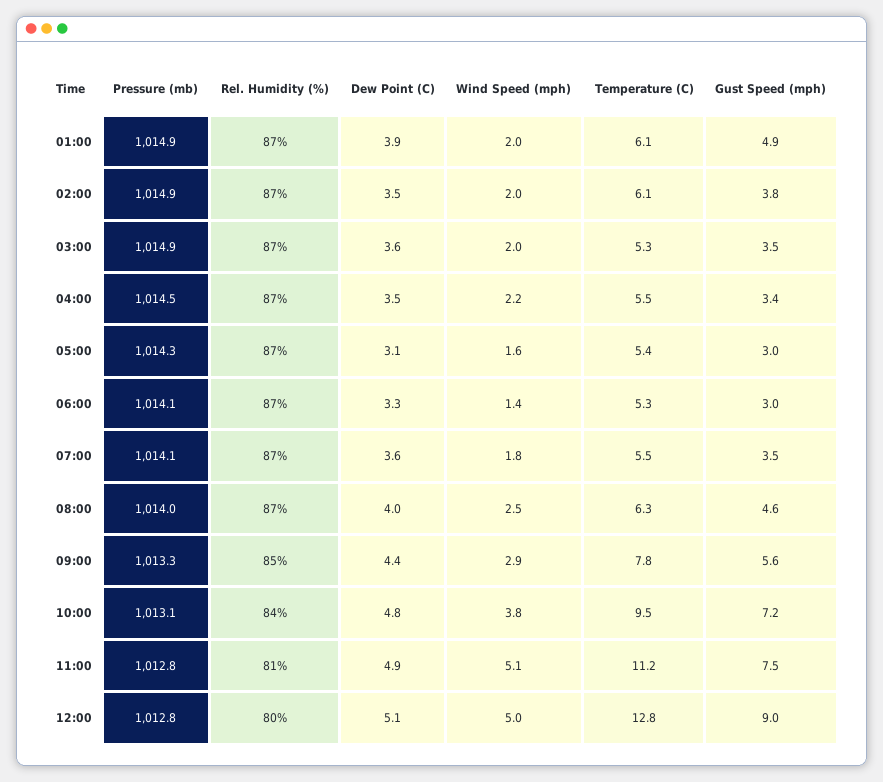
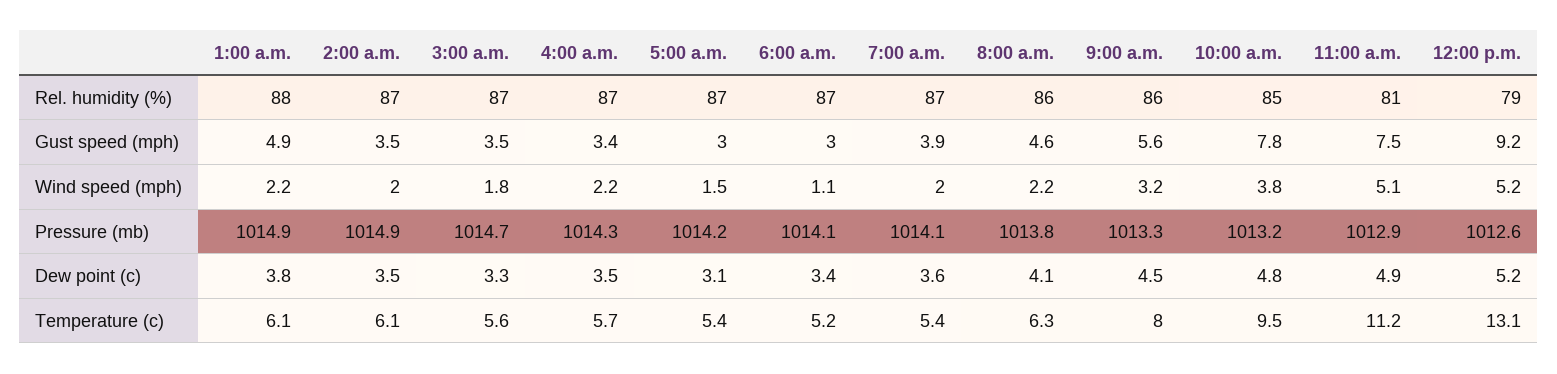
  {
    "Pressure (mb)": {
      "01:00": 1014.9,
      "02:00": 1014.9,
-     "03:00": 1014.9,
+     "03:00": 1014.7,
-     "04:00": 1014.5,
+     "04:00": 1014.3,
-     "05:00": 1014.3,
+     "05:00": 1014.2,
      "06:00": 1014.1,
      "07:00": 1014.1,
-     "08:00": 1014,
+     "08:00": 1013.8,
      "09:00": 1013.3,
-     "10:00": 1013.1,
+     "10:00": 1013.2,
-     "11:00": 1012.8,
+     "11:00": 1012.9,
-     "12:00": 1012.8
+     "12:00": 1012.6
    },
    "Rel. Humidity (%)": {
-     "01:00": 87,
+     "01:00": 88,
      "02:00": 87,
      "03:00": 87,
      "04:00": 87,
      "05:00": 87,
      "06:00": 87,
      "07:00": 87,
-     "08:00": 87,
+     "08:00": 86,
-     "09:00": 85,
+     "09:00": 86,
-     "10:00": 84,
+     "10:00": 85,
      "11:00": 81,
-     "12:00": 80
+     "12:00": 79
    },
    "Dew Point (C)": {
-     "01:00": 3.9,
+     "01:00": 3.8,
      "02:00": 3.5,
-     "03:00": 3.6,
+     "03:00": 3.3,
      "04:00": 3.5,
      "05:00": 3.1,
-     "06:00": 3.3,
+     "06:00": 3.4,
      "07:00": 3.6,
-     "08:00": 4,
+     "08:00": 4.1,
-     "09:00": 4.4,
+     "09:00": 4.5,
      "10:00": 4.8,
      "11:00": 4.9,
-     "12:00": 5.1
+     "12:00": 5.2
    },
    "Wind Speed (mph)": {
-     "01:00": 2,
+     "01:00": 2.2,
      "02:00": 2,
-     "03:00": 2,
+     "03:00": 1.8,
      "04:00": 2.2,
-     "05:00": 1.6,
+     "05:00": 1.5,
-     "06:00": 1.4,
+     "06:00": 1.1,
-     "07:00": 1.8,
+     "07:00": 2,
-     "08:00": 2.5,
+     "08:00": 2.2,
-     "09:00": 2.9,
+     "09:00": 3.2,
      "10:00": 3.8,
      "11:00": 5.1,
-     "12:00": 5
+     "12:00": 5.2
    },
    "Temperature (C)": {
      "01:00": 6.1,
      "02:00": 6.1,
-     "03:00": 5.3,
+     "03:00": 5.6,
-     "04:00": 5.5,
+     "04:00": 5.7,
      "05:00": 5.4,
-     "06:00": 5.3,
+     "06:00": 5.2,
-     "07:00": 5.5,
+     "07:00": 5.4,
      "08:00": 6.3,
-     "09:00": 7.8,
+     "09:00": 8,
      "10:00": 9.5,
      "11:00": 11.2,
-     "12:00": 12.8
+     "12:00": 13.1
    },
    "Gust Speed (mph)": {
      "01:00": 4.9,
-     "02:00": 3.8,
+     "02:00": 3.5,
      "03:00": 3.5,
      "04:00": 3.4,
      "05:00": 3,
      "06:00": 3,
-     "07:00": 3.5,
+     "07:00": 3.9,
      "08:00": 4.6,
      "09:00": 5.6,
-     "10:00": 7.2,
+     "10:00": 7.8,
      "11:00": 7.5,
-     "12:00": 9
+     "12:00": 9.2
    }
  }

